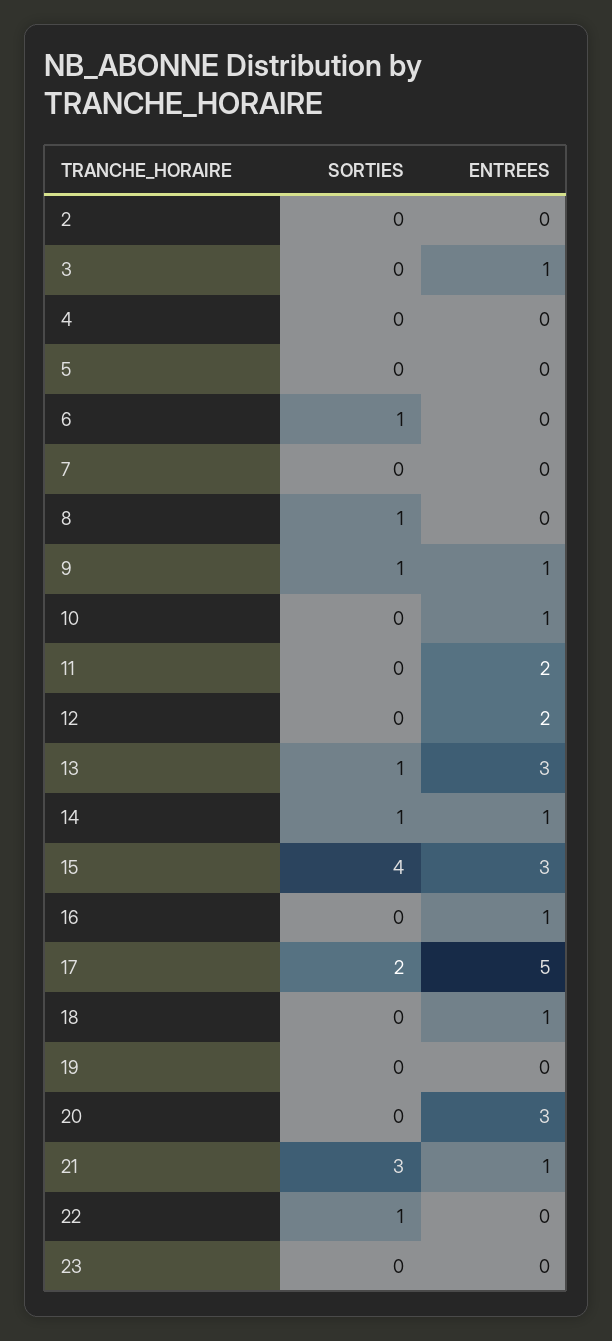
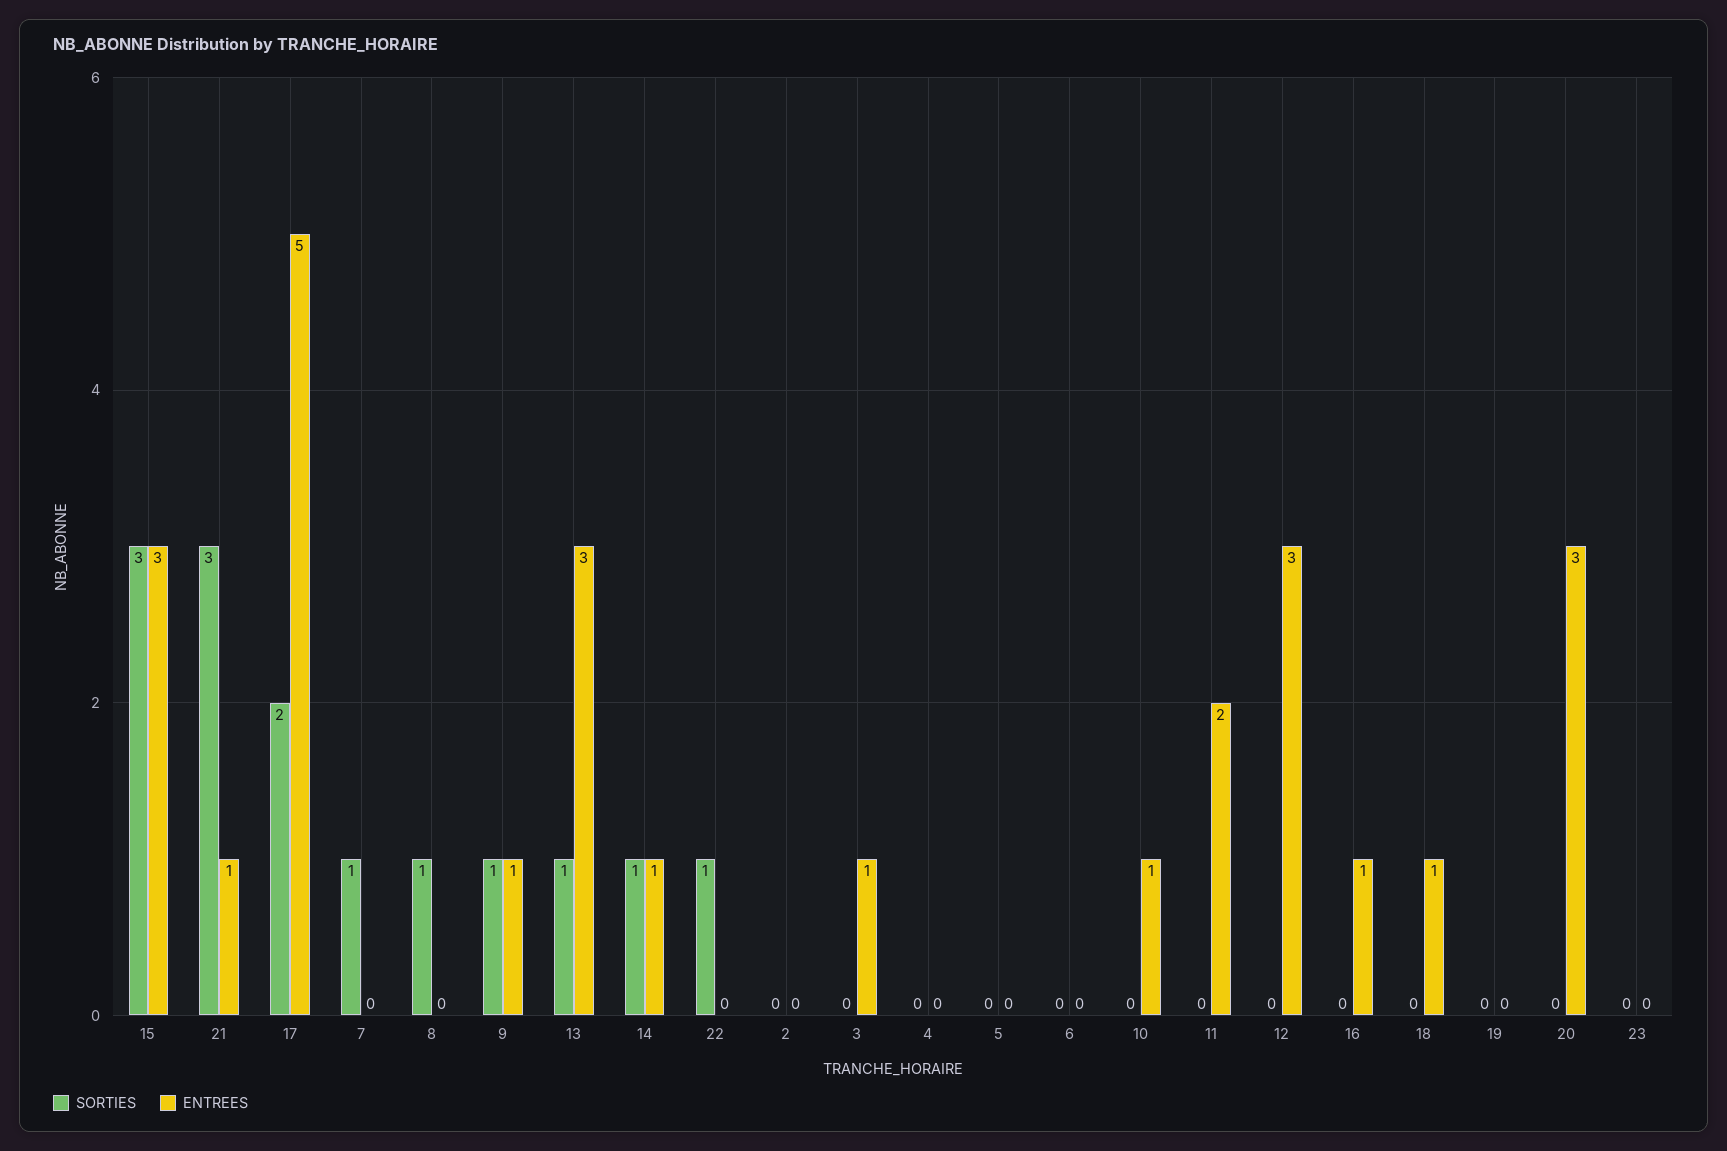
  {
    "SORTIES": {
      "2": 0,
      "3": 0,
      "4": 0,
      "5": 0,
-     "6": 1,
+     "6": 0,
-     "7": 0,
+     "7": 1,
      "8": 1,
      "9": 1,
      "10": 0,
      "11": 0,
      "12": 0,
      "13": 1,
      "14": 1,
-     "15": 4,
+     "15": 3,
      "16": 0,
      "17": 2,
      "18": 0,
      "19": 0,
      "20": 0,
      "21": 3,
      "22": 1,
      "23": 0
    },
    "ENTREES": {
      "2": 0,
      "3": 1,
      "4": 0,
      "5": 0,
      "6": 0,
      "7": 0,
      "8": 0,
      "9": 1,
      "10": 1,
      "11": 2,
-     "12": 2,
+     "12": 3,
      "13": 3,
      "14": 1,
      "15": 3,
      "16": 1,
      "17": 5,
      "18": 1,
      "19": 0,
      "20": 3,
      "21": 1,
      "22": 0,
      "23": 0
    }
  }

